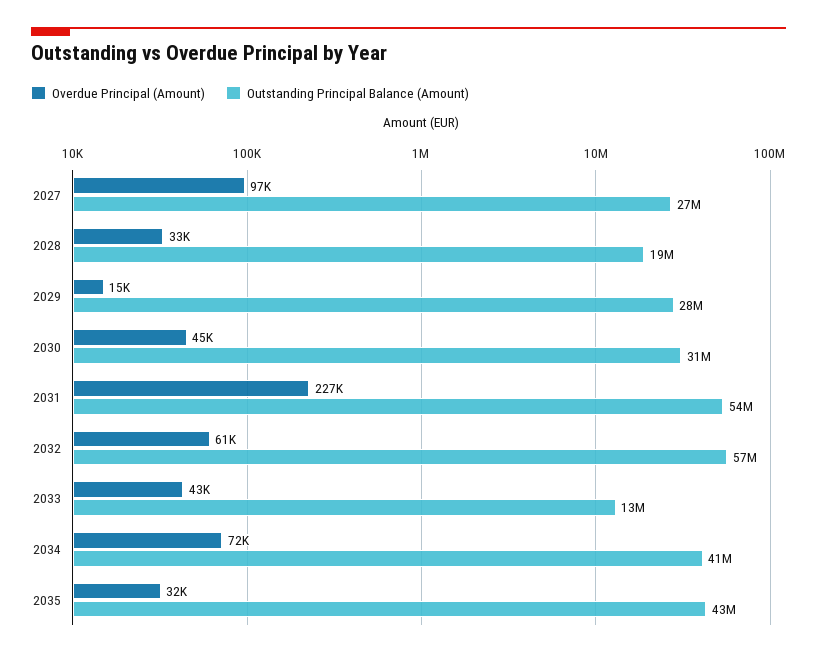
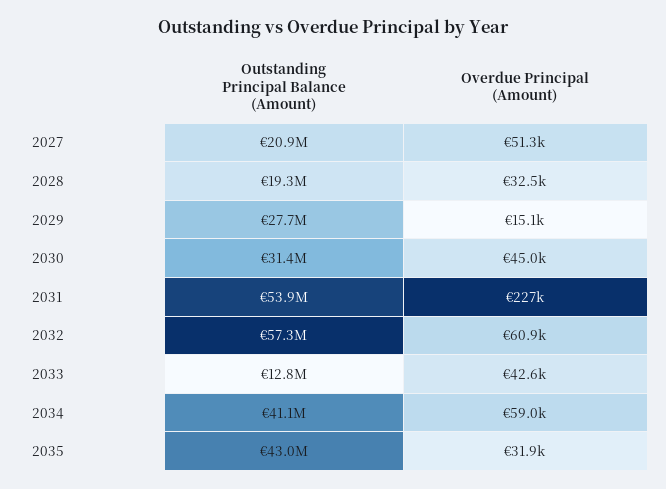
  {
    "Overdue Principal (Amount)": {
-     "2027": 97000,
+     "2027": 51300,
      "2028": 32500,
      "2029": 15100,
      "2030": 45000,
      "2031": 227000,
      "2032": 60900,
      "2033": 42600,
-     "2034": 72000,
+     "2034": 59000,
      "2035": 31900
    },
    "Outstanding Principal Balance (Amount)": {
-     "2027": 27000000,
+     "2027": 20900000,
      "2028": 19300000,
      "2029": 27700000,
      "2030": 31400000,
      "2031": 53900000,
      "2032": 57300000,
      "2033": 12800000,
      "2034": 41100000,
      "2035": 43000000
    }
  }

